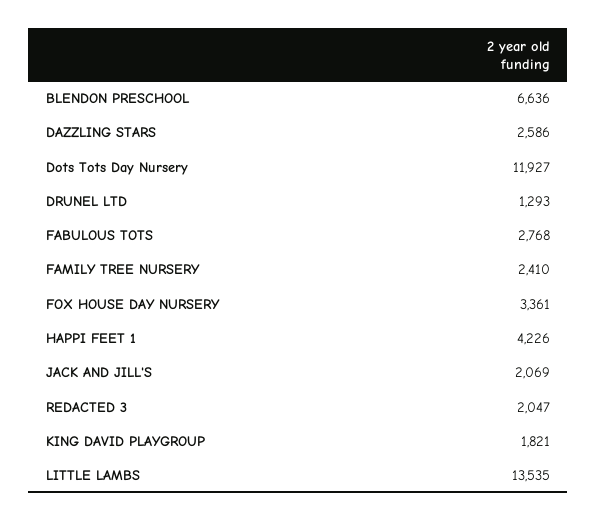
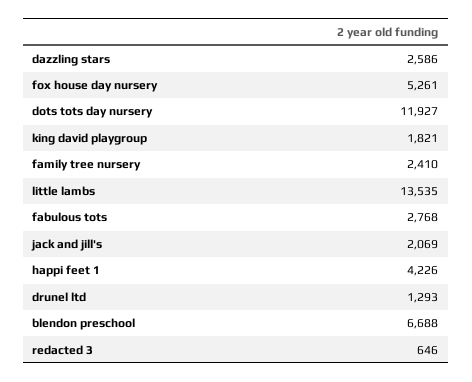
  {
-   "BLENDON PRESCHOOL": 6636,
+   "BLENDON PRESCHOOL": 6688,
    "DAZZLING STARS": 2586,
    "Dots Tots Day Nursery": 11927,
    "DRUNEL LTD": 1293,
    "FABULOUS TOTS": 2768,
    "FAMILY TREE NURSERY": 2410,
-   "FOX HOUSE DAY NURSERY": 3361,
+   "FOX HOUSE DAY NURSERY": 5261,
    "HAPPI FEET 1": 4226,
    "JACK AND JILL'S": 2069,
-   "REDACTED 3": 2047,
+   "REDACTED 3": 646,
    "KING DAVID PLAYGROUP": 1821,
    "LITTLE LAMBS": 13535
  }

